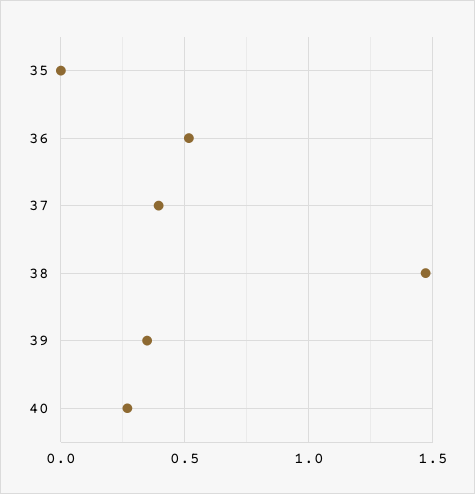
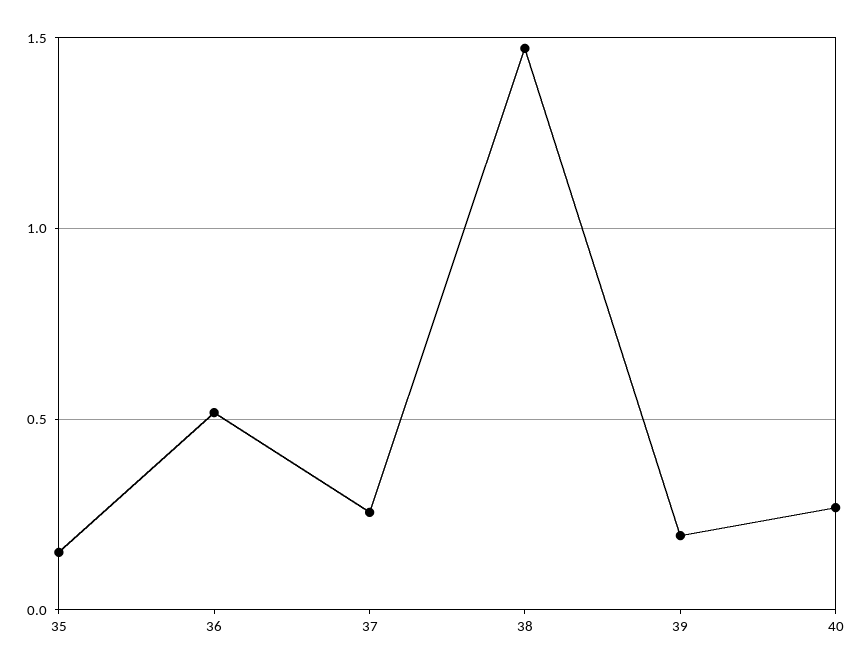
  {
-   "35": 0,
+   "35": 0.15,
    "36": 0.5,
-   "37": 0.4,
+   "37": 0.25,
    "38": 1.45,
-   "39": 0.35,
+   "39": 0.2,
    "40": 0.25
  }

